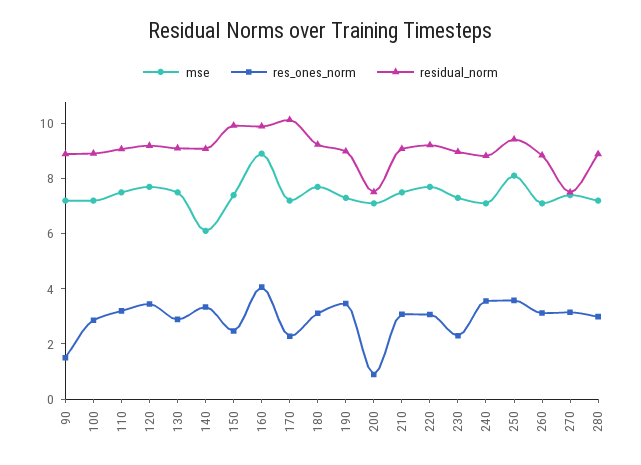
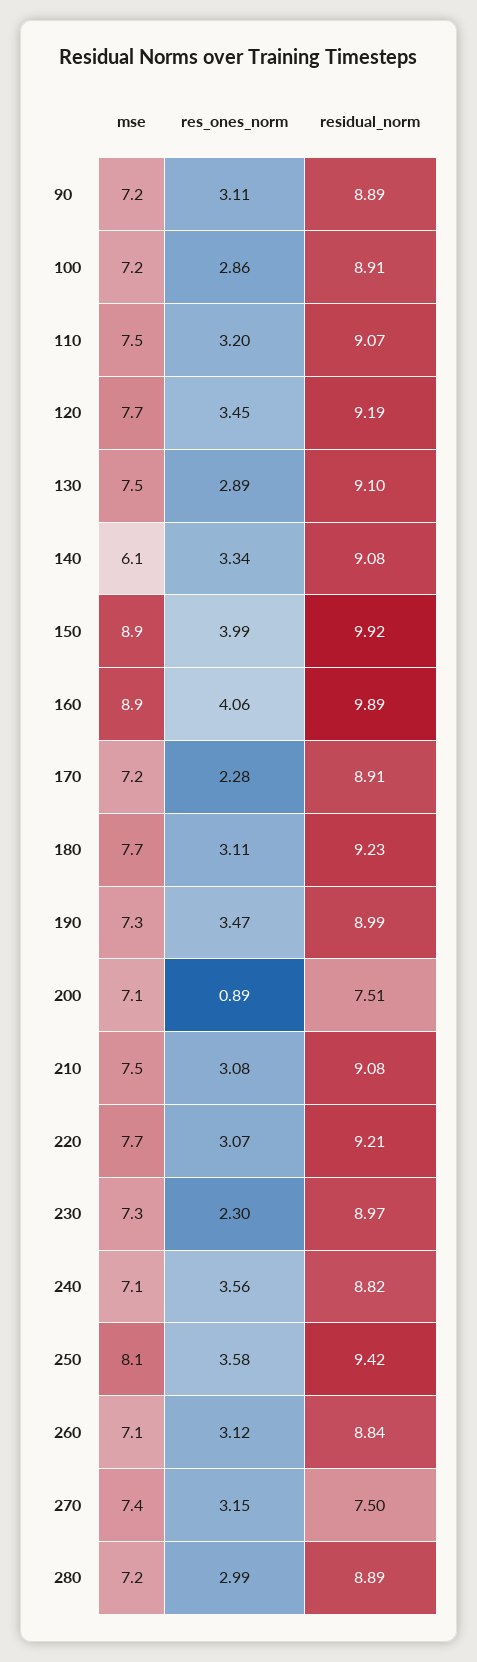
  {
    "mse": {
      "90": 7.2,
      "100": 7.2,
      "110": 7.5,
      "120": 7.7,
      "130": 7.5,
      "140": 6.1,
-     "150": 7.5,
+     "150": 8.9,
      "160": 8.9,
      "170": 7.2,
      "180": 7.7,
      "190": 7.3,
      "200": 7.1,
      "210": 7.5,
      "220": 7.7,
      "230": 7.3,
      "240": 7.1,
      "250": 8.1,
      "260": 7.1,
      "270": 7.4,
      "280": 7.2
    },
    "res_ones_norm": {
-     "90": 1.5,
+     "90": 3.11,
      "100": 2.86,
      "110": 3.2,
      "120": 3.45,
      "130": 2.89,
      "140": 3.34,
-     "150": 2.5,
+     "150": 3.99,
      "160": 4.06,
      "170": 2.28,
      "180": 3.11,
      "190": 3.47,
      "200": 0.89,
      "210": 3.08,
      "220": 3.07,
      "230": 2.3,
      "240": 3.56,
      "250": 3.58,
      "260": 3.12,
      "270": 3.15,
      "280": 2.99
    },
    "residual_norm": {
      "90": 8.89,
      "100": 8.91,
      "110": 9.07,
      "120": 9.19,
      "130": 9.1,
      "140": 9.08,
      "150": 9.92,
      "160": 9.89,
-     "170": 10,
+     "170": 8.91,
      "180": 9.23,
      "190": 8.99,
      "200": 7.51,
      "210": 9.08,
      "220": 9.21,
      "230": 8.97,
      "240": 8.82,
      "250": 9.42,
      "260": 8.84,
      "270": 7.5,
      "280": 8.89
    }
  }

